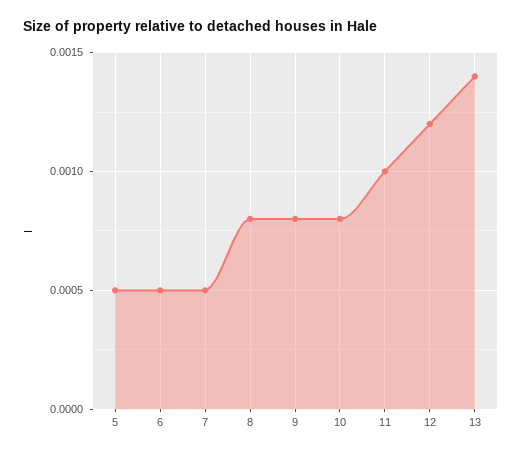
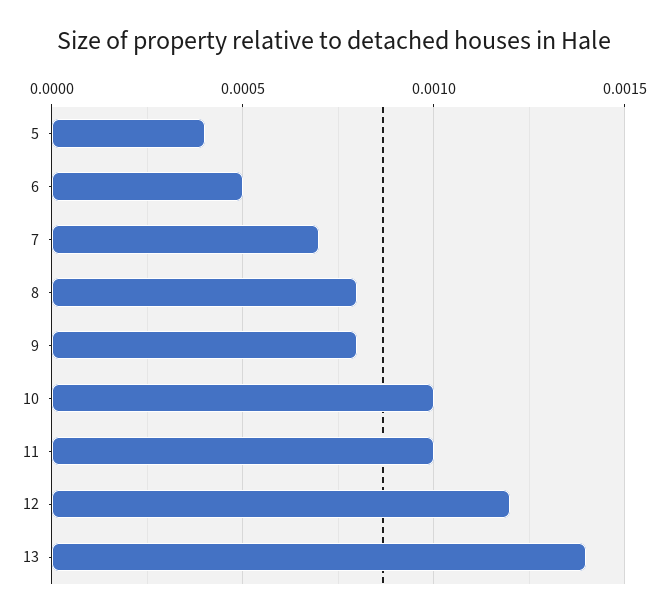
  {
-   "5": 0.0005,
+   "5": 0.0004,
    "6": 0.0005,
-   "7": 0.0005,
+   "7": 0.0007,
    "8": 0.0008,
    "9": 0.0008,
-   "10": 0.0008,
+   "10": 0.001,
    "11": 0.001,
    "12": 0.0012,
    "13": 0.0014
  }

